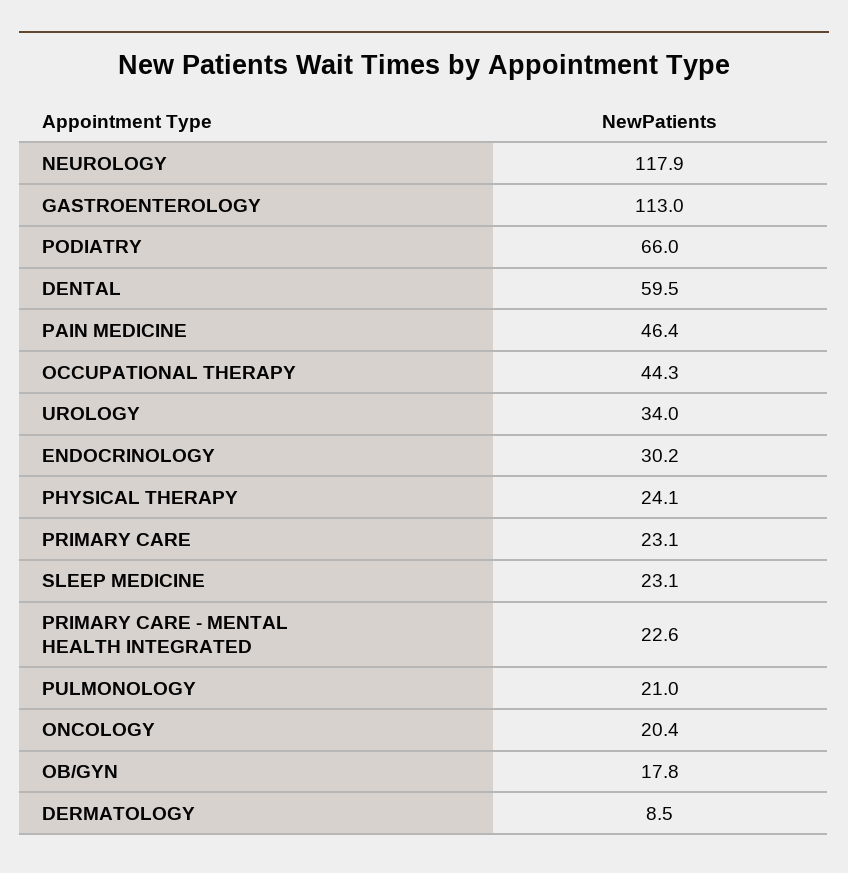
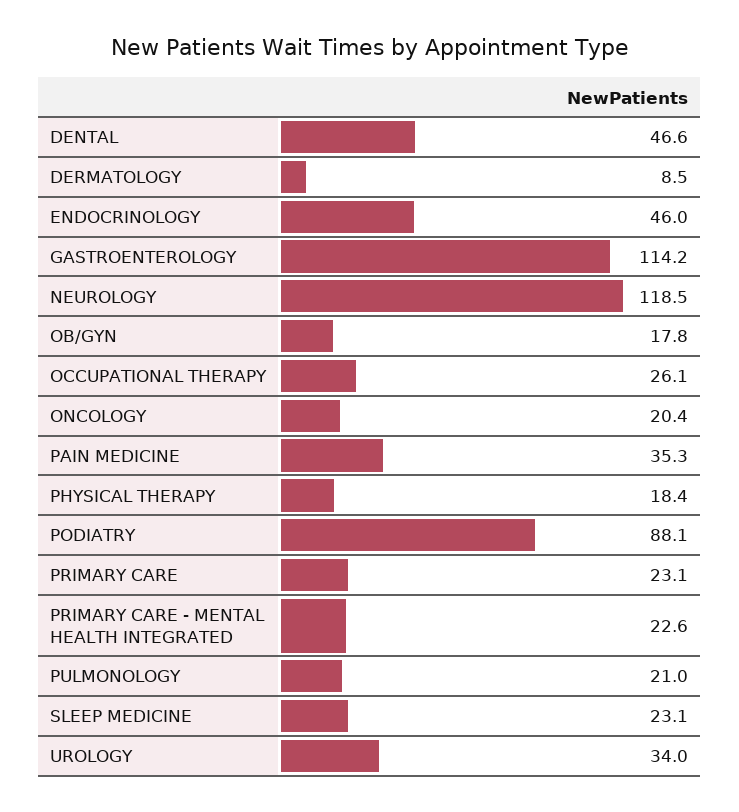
  {
-   "NEUROLOGY": 117.9,
+   "NEUROLOGY": 118.5,
-   "GASTROENTEROLOGY": 113,
+   "GASTROENTEROLOGY": 114.2,
-   "PODIATRY": 66,
+   "PODIATRY": 88.1,
-   "DENTAL": 59.5,
+   "DENTAL": 46.6,
-   "PAIN MEDICINE": 46.4,
+   "PAIN MEDICINE": 35.3,
-   "OCCUPATIONAL THERAPY": 44.3,
+   "OCCUPATIONAL THERAPY": 26.1,
    "UROLOGY": 34,
-   "ENDOCRINOLOGY": 30.2,
+   "ENDOCRINOLOGY": 46,
-   "PHYSICAL THERAPY": 24.1,
+   "PHYSICAL THERAPY": 18.4,
    "PRIMARY CARE": 23.1,
    "SLEEP MEDICINE": 23.1,
    "PRIMARY CARE - MENTAL HEALTH INTEGRATED": 22.6,
    "PULMONOLOGY": 21,
    "ONCOLOGY": 20.4,
    "OB/GYN": 17.8,
    "DERMATOLOGY": 8.5
  }

